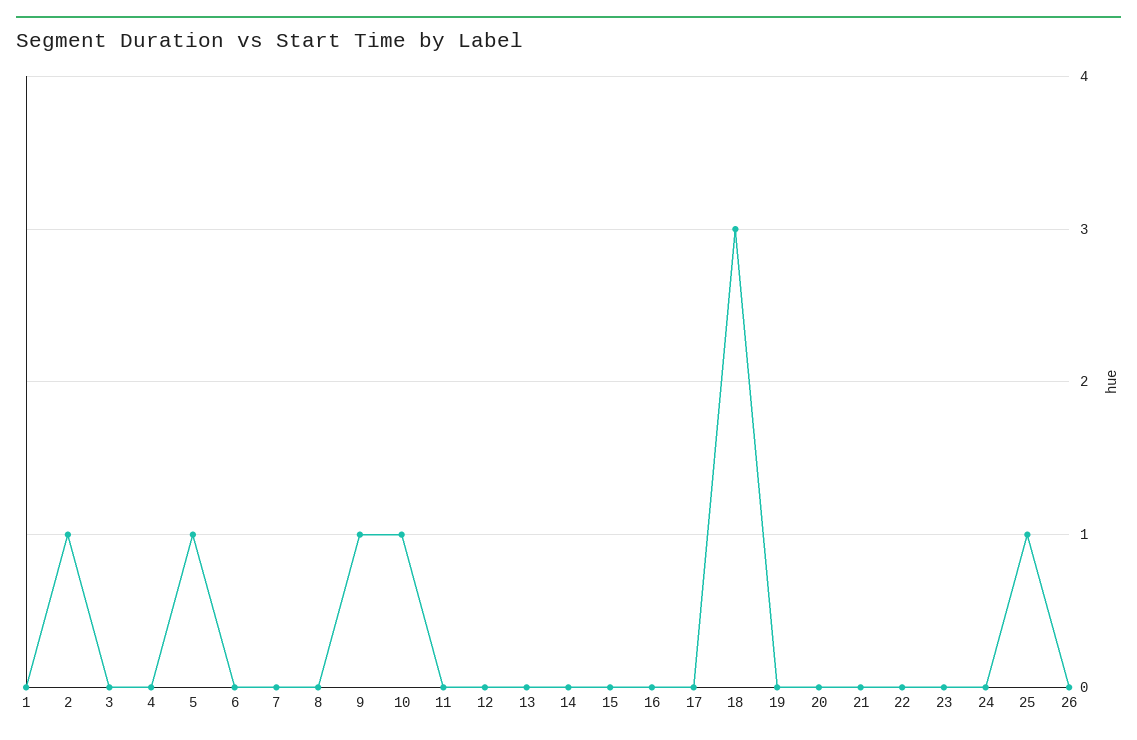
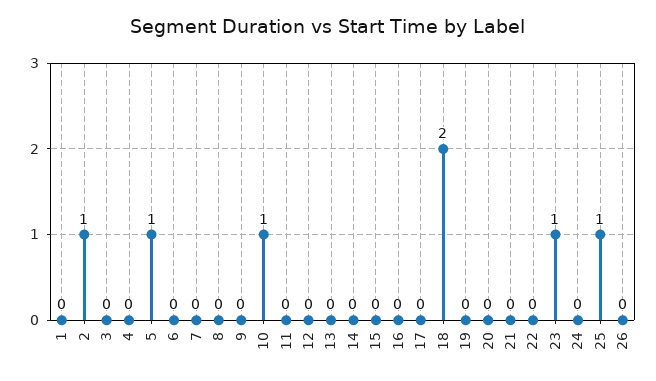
  {
    "1": 0,
    "2": 1,
    "3": 0,
    "4": 0,
    "5": 1,
    "6": 0,
    "7": 0,
    "8": 0,
-   "9": 1,
+   "9": 0,
    "10": 1,
    "11": 0,
    "12": 0,
    "13": 0,
    "14": 0,
    "15": 0,
    "16": 0,
    "17": 0,
-   "18": 3,
+   "18": 2,
    "19": 0,
    "20": 0,
    "21": 0,
    "22": 0,
-   "23": 0,
+   "23": 1,
    "24": 0,
    "25": 1,
    "26": 0
  }

